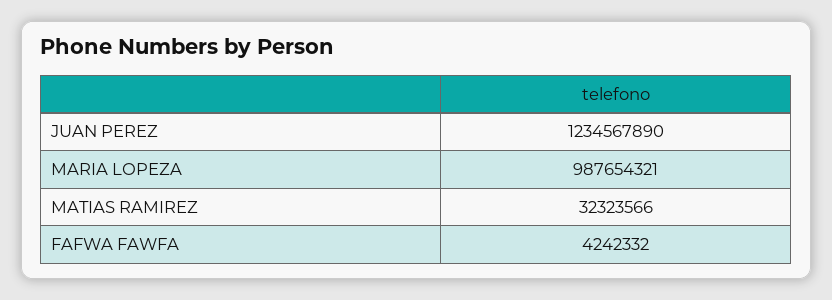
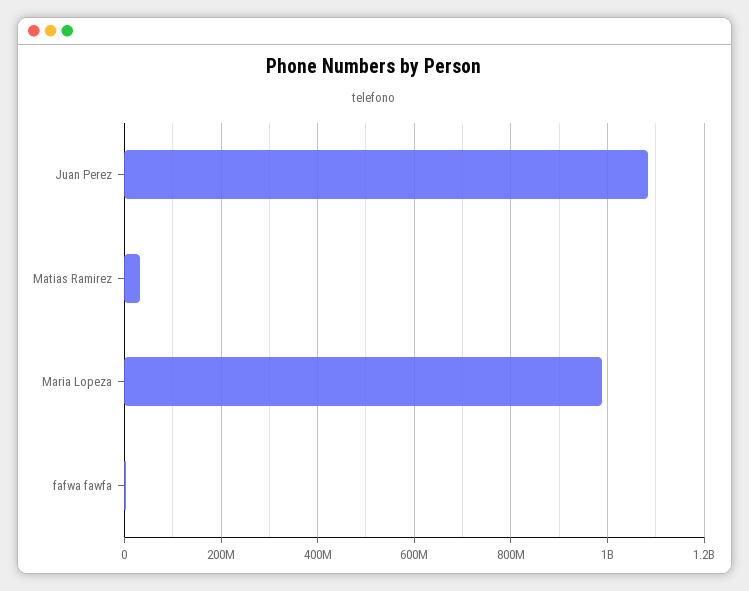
  {
-   "JUAN PEREZ": 1234567890,
+   "JUAN PEREZ": 1080000000,
    "MARIA LOPEZA": 987654321,
    "MATIAS RAMIREZ": 32323566,
    "FAFWA FAWFA": 4242332
  }

